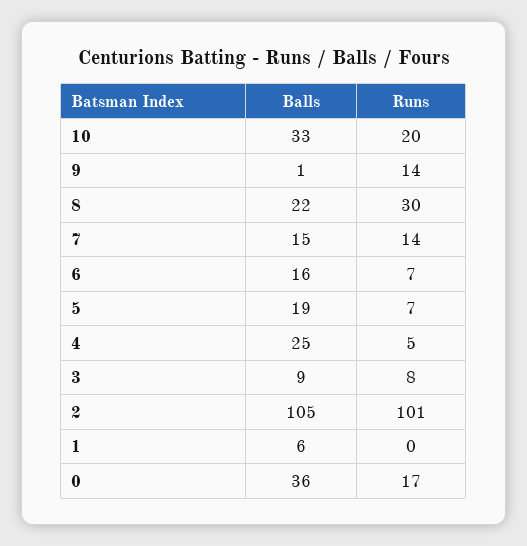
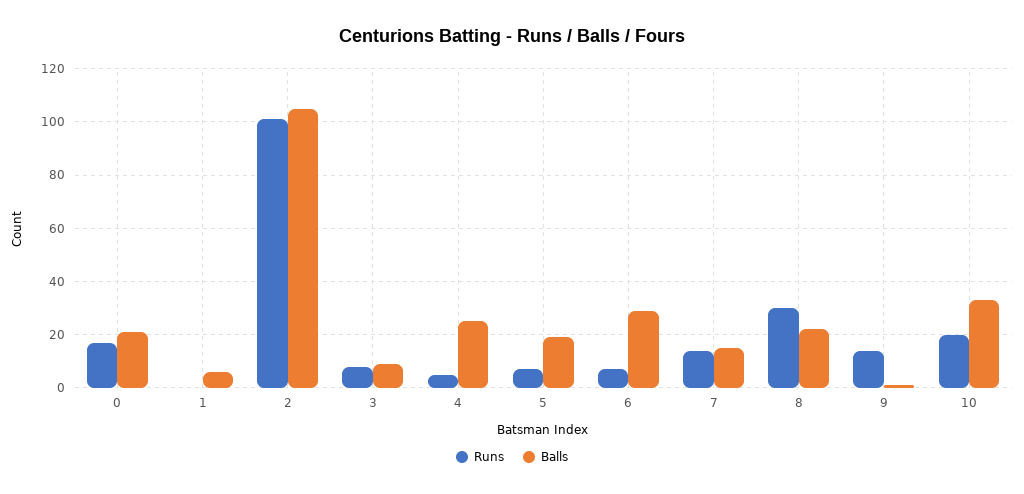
  {
    "Balls": {
      "10": 33,
      "9": 1,
      "8": 22,
      "7": 15,
-     "6": 16,
+     "6": 30,
      "5": 19,
      "4": 25,
      "3": 9,
      "2": 105,
      "1": 6,
-     "0": 36
+     "0": 20
    },
    "Runs": {
      "10": 20,
      "9": 14,
      "8": 30,
      "7": 14,
      "6": 7,
      "5": 7,
      "4": 5,
      "3": 8,
      "2": 101,
      "1": 0,
      "0": 17
    }
  }

